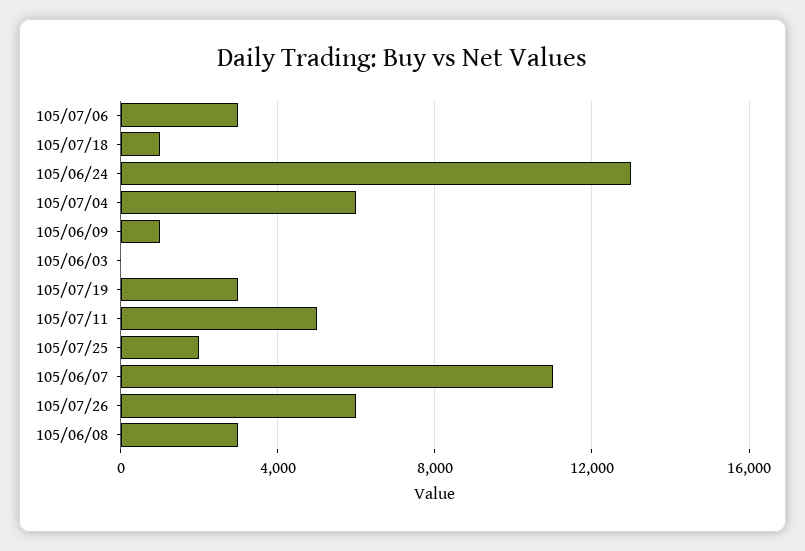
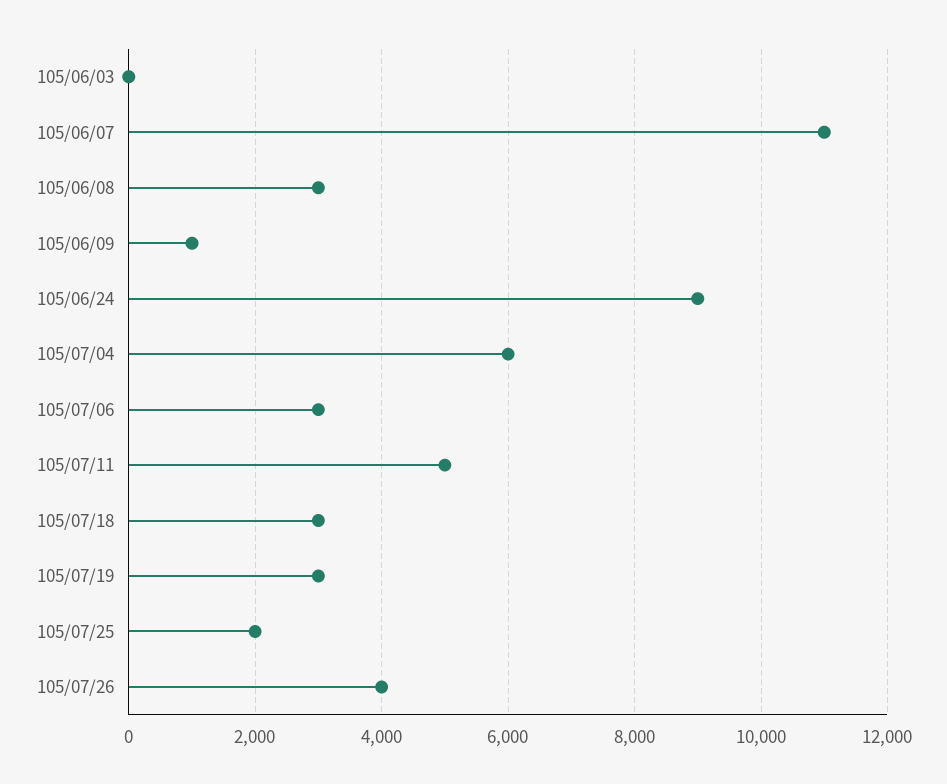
  {
    "105/07/06": 3000,
-   "105/07/18": 1000,
+   "105/07/18": 3000,
-   "105/06/24": 13000,
+   "105/06/24": 9000,
    "105/07/04": 6000,
    "105/06/09": 1000,
    "105/06/03": 0,
    "105/07/19": 3000,
    "105/07/11": 5000,
    "105/07/25": 2000,
    "105/06/07": 11000,
-   "105/07/26": 6000,
+   "105/07/26": 4000,
    "105/06/08": 3000
  }

